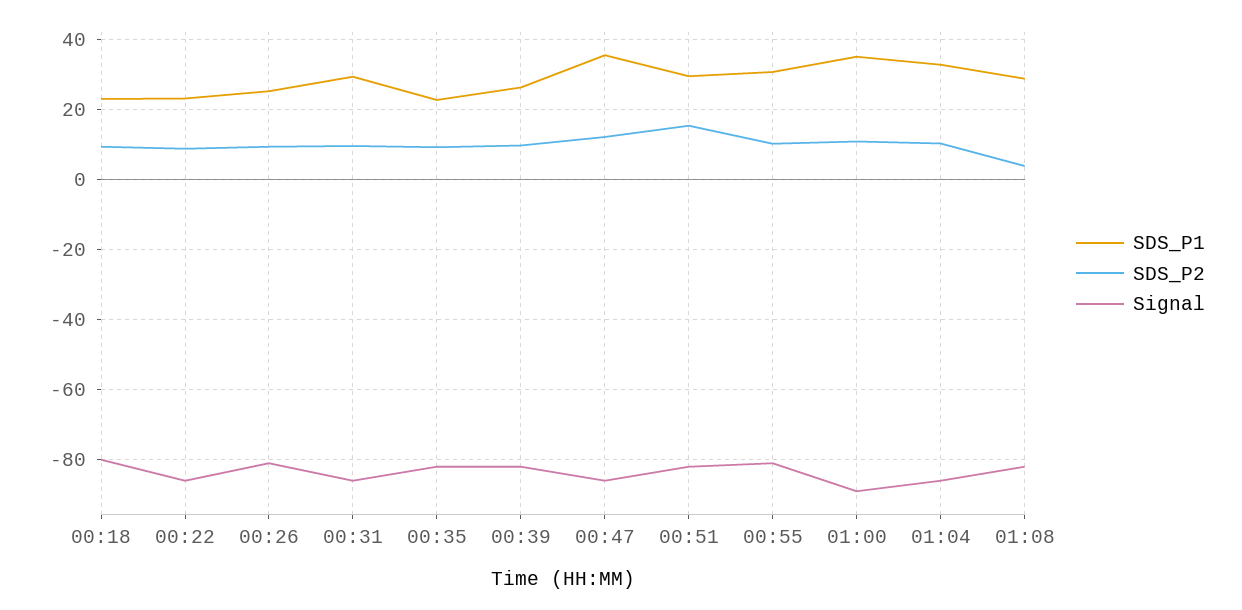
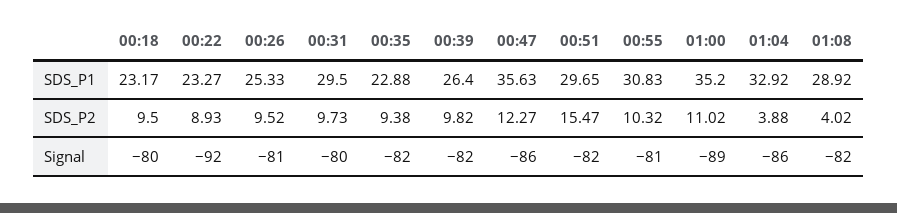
  {
    "SDS_P1": {
      "00:18": 23.17,
      "00:22": 23.27,
      "00:26": 25.33,
      "00:31": 29.5,
      "00:35": 22.88,
      "00:39": 26.4,
      "00:47": 35.63,
      "00:51": 29.65,
      "00:55": 30.83,
      "01:00": 35.2,
      "01:04": 32.92,
      "01:08": 28.92
    },
    "SDS_P2": {
      "00:18": 9.5,
      "00:22": 8.93,
      "00:26": 9.52,
      "00:31": 9.73,
      "00:35": 9.38,
      "00:39": 9.82,
      "00:47": 12.27,
      "00:51": 15.47,
      "00:55": 10.32,
      "01:00": 11.02,
-     "01:04": 10,
+     "01:04": 3.88,
      "01:08": 4.02
    },
    "Signal": {
      "00:18": -80,
-     "00:22": -86,
+     "00:22": -92,
      "00:26": -81,
-     "00:31": -86,
+     "00:31": -80,
      "00:35": -82,
      "00:39": -82,
      "00:47": -86,
      "00:51": -82,
      "00:55": -81,
      "01:00": -89,
      "01:04": -86,
      "01:08": -82
    }
  }

